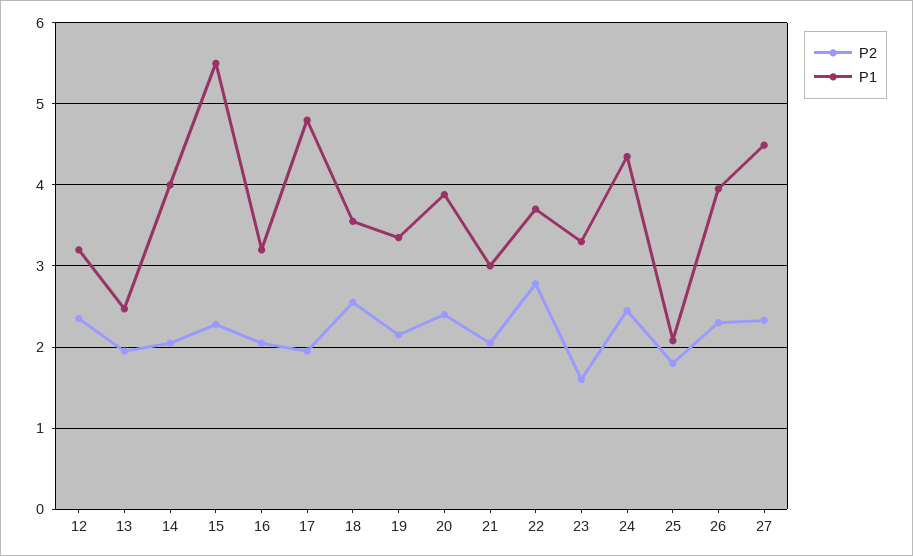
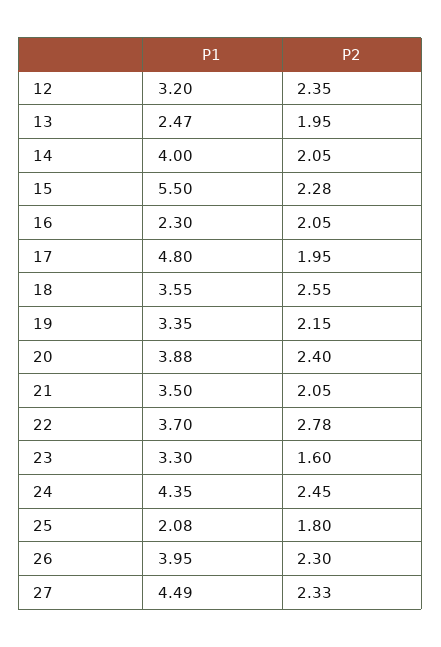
  {
    "P2": {
      "12": 2.35,
      "13": 1.95,
      "14": 2.05,
      "15": 2.28,
      "16": 2.05,
      "17": 1.95,
      "18": 2.55,
      "19": 2.15,
      "20": 2.4,
      "21": 2.05,
      "22": 2.78,
      "23": 1.6,
      "24": 2.45,
      "25": 1.8,
      "26": 2.3,
      "27": 2.33
    },
    "P1": {
      "12": 3.2,
      "13": 2.47,
      "14": 4,
      "15": 5.5,
-     "16": 3.2,
+     "16": 2.3,
      "17": 4.8,
      "18": 3.55,
      "19": 3.35,
      "20": 3.88,
-     "21": 3,
+     "21": 3.5,
      "22": 3.7,
      "23": 3.3,
      "24": 4.35,
      "25": 2.08,
      "26": 3.95,
      "27": 4.49
    }
  }

